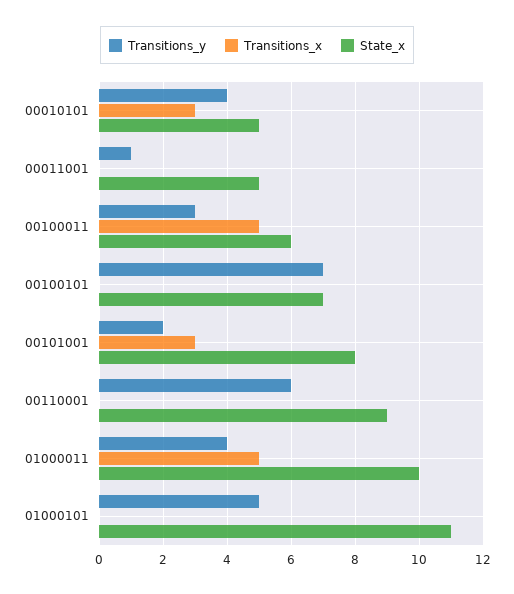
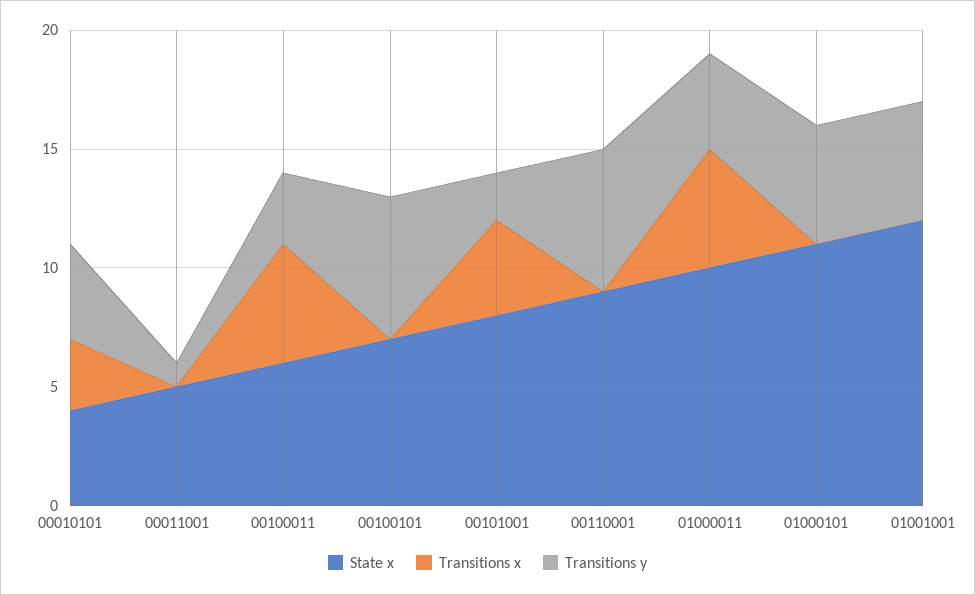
  {
    "Transitions_y": {
      "00010101": 4,
      "00011001": 1,
      "00100011": 3,
-     "00100101": 7,
+     "00100101": 6,
      "00101001": 2,
      "00110001": 6,
      "01000011": 4,
-     "01000101": 5
+     "01000101": 5,
+     "01001001": 5
    },
    "Transitions_x": {
      "00010101": 3,
      "00011001": 0,
      "00100011": 5,
      "00100101": 0,
-     "00101001": 3,
+     "00101001": 4,
      "00110001": 0,
      "01000011": 5,
-     "01000101": 0
+     "01000101": 0,
+     "01001001": 0
    },
    "State_x": {
-     "00010101": 5,
+     "00010101": 4,
      "00011001": 5,
      "00100011": 6,
      "00100101": 7,
      "00101001": 8,
      "00110001": 9,
      "01000011": 10,
-     "01000101": 11
+     "01000101": 11,
+     "01001001": 12
    }
  }

